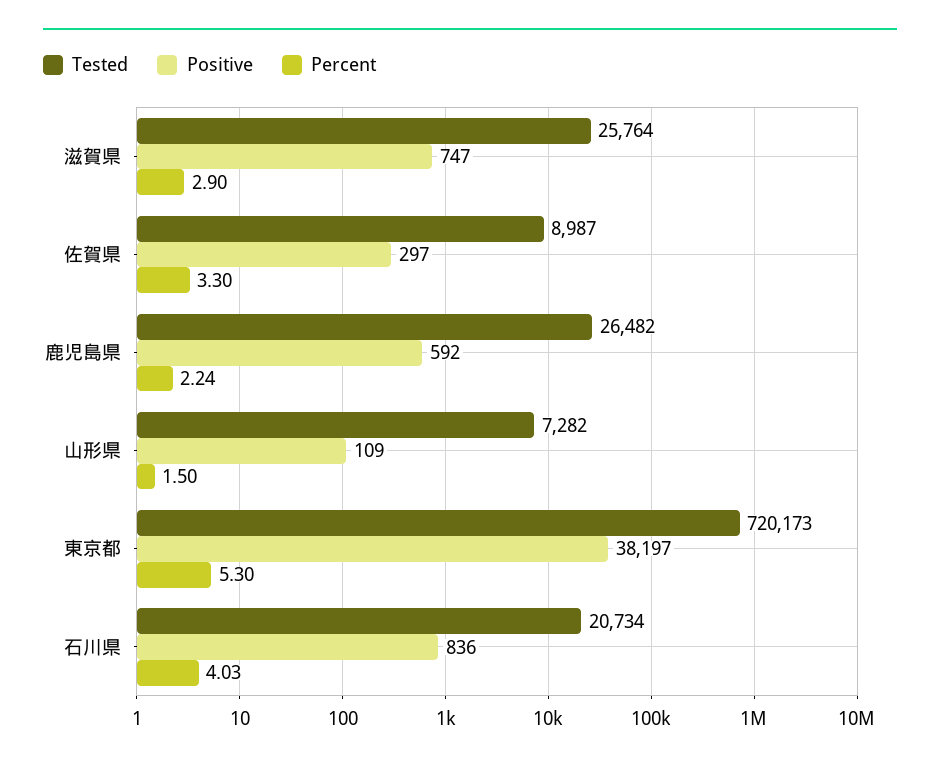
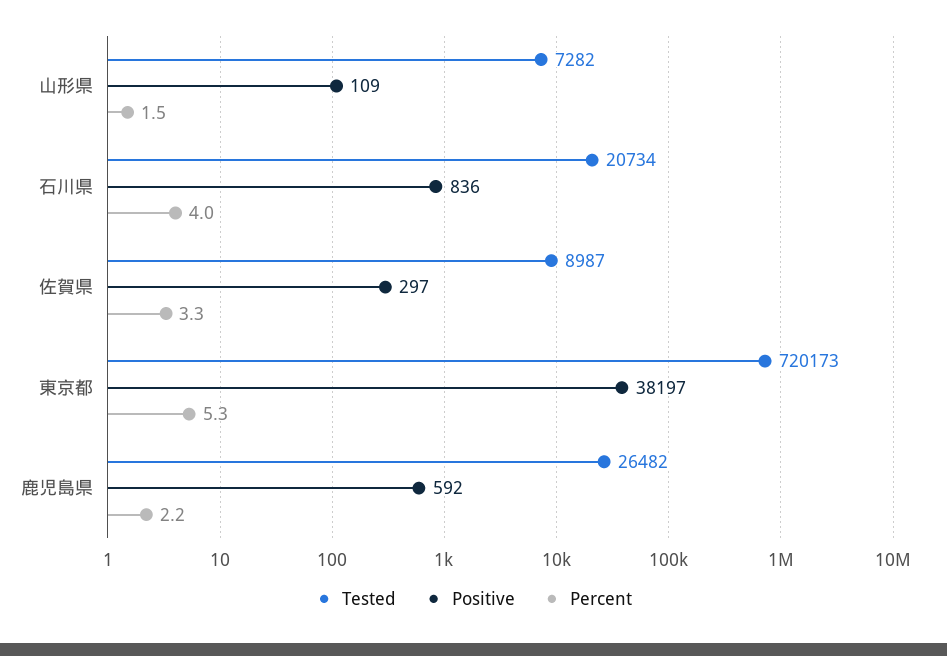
  {
    "Tested": {
-     "滋賀県": 25764,
      "佐賀県": 8987,
      "鹿児島県": 26482,
      "山形県": 7282,
      "東京都": 720173,
      "石川県": 20734
    },
    "Positive": {
-     "滋賀県": 747,
      "佐賀県": 297,
      "鹿児島県": 592,
      "山形県": 109,
      "東京都": 38197,
      "石川県": 836
    },
    "Percent": {
-     "滋賀県": 2.9,
      "佐賀県": 3.3,
      "鹿児島県": 2.24,
      "山形県": 1.5,
      "東京都": 5.3,
      "石川県": 4.03
    }
  }

